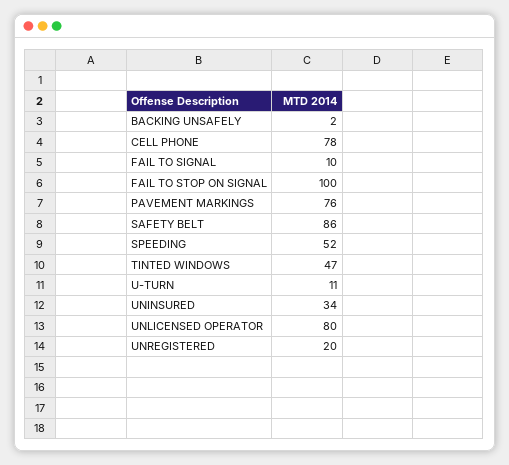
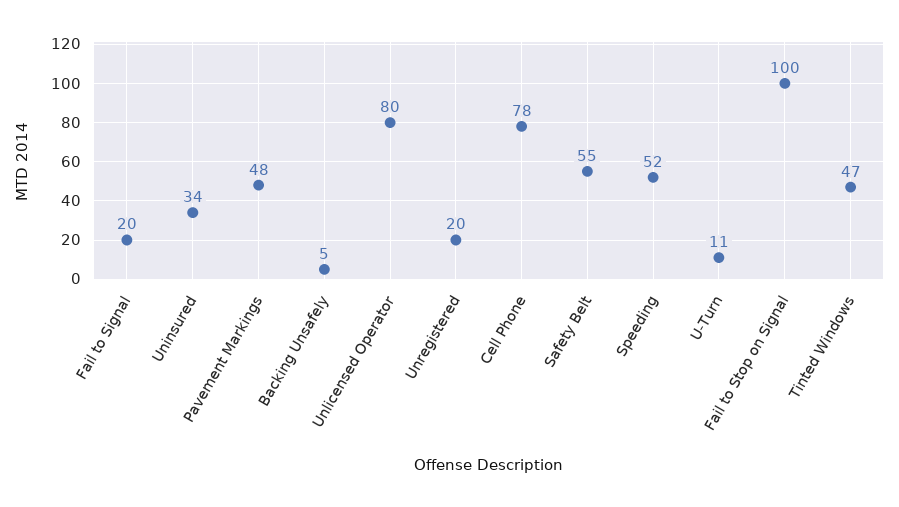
  {
-   "BACKING UNSAFELY": 2,
+   "BACKING UNSAFELY": 5,
    "CELL PHONE": 78,
-   "FAIL TO SIGNAL": 10,
+   "FAIL TO SIGNAL": 20,
    "FAIL TO STOP ON SIGNAL": 100,
-   "PAVEMENT MARKINGS": 76,
+   "PAVEMENT MARKINGS": 48,
-   "SAFETY BELT": 86,
+   "SAFETY BELT": 55,
    "SPEEDING": 52,
    "TINTED WINDOWS": 47,
    "U-TURN": 11,
    "UNINSURED": 34,
    "UNLICENSED OPERATOR": 80,
    "UNREGISTERED": 20
  }

